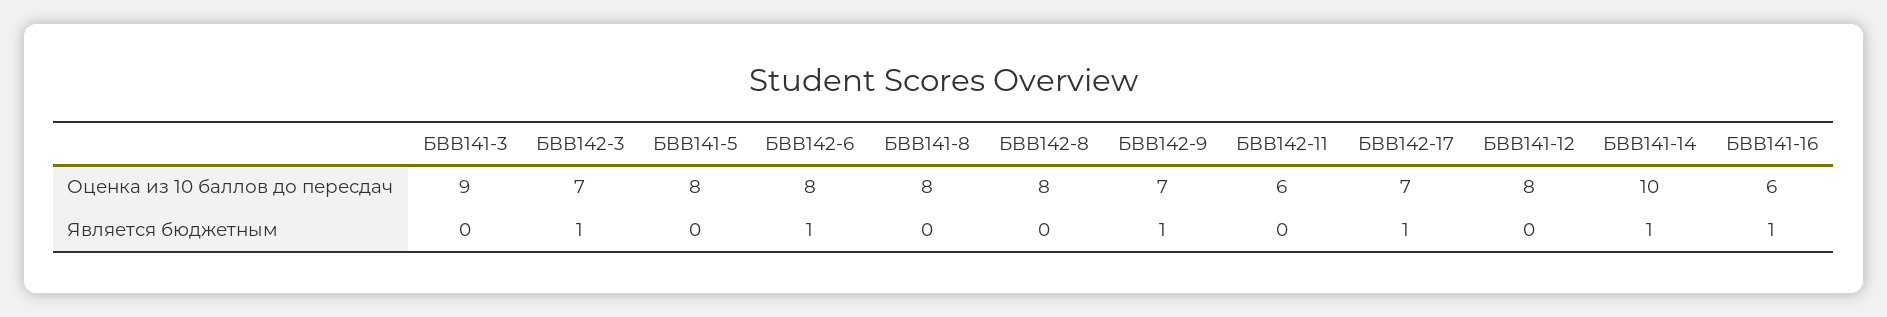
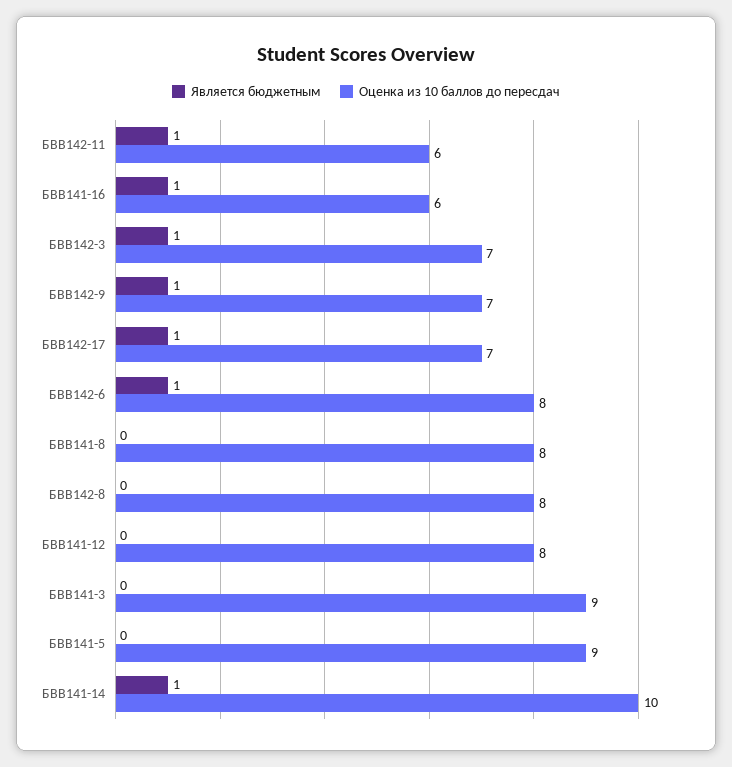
  {
    "Оценка из 10 баллов до пересдач": {
      "БВВ141-3": 9,
      "БВВ142-3": 7,
-     "БВВ141-5": 8,
+     "БВВ141-5": 9,
      "БВВ142-6": 8,
      "БВВ141-8": 8,
      "БВВ142-8": 8,
      "БВВ142-9": 7,
      "БВВ142-11": 6,
      "БВВ142-17": 7,
      "БВВ141-12": 8,
      "БВВ141-14": 10,
      "БВВ141-16": 6
    },
    "Является бюджетным": {
      "БВВ141-3": 0,
      "БВВ142-3": 1,
      "БВВ141-5": 0,
      "БВВ142-6": 1,
      "БВВ141-8": 0,
      "БВВ142-8": 0,
      "БВВ142-9": 1,
-     "БВВ142-11": 0,
+     "БВВ142-11": 1,
      "БВВ142-17": 1,
      "БВВ141-12": 0,
      "БВВ141-14": 1,
      "БВВ141-16": 1
    }
  }

